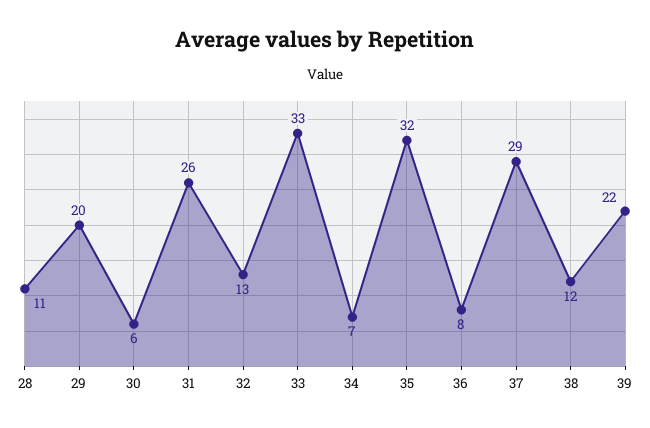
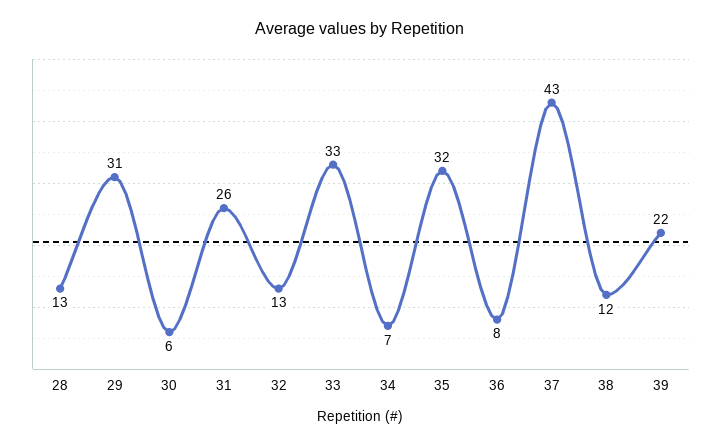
  {
-   "28": 11,
+   "28": 13,
-   "29": 20,
+   "29": 31,
    "30": 6,
    "31": 26,
    "32": 13,
    "33": 33,
    "34": 7,
    "35": 32,
    "36": 8,
-   "37": 29,
+   "37": 43,
    "38": 12,
    "39": 22
  }

